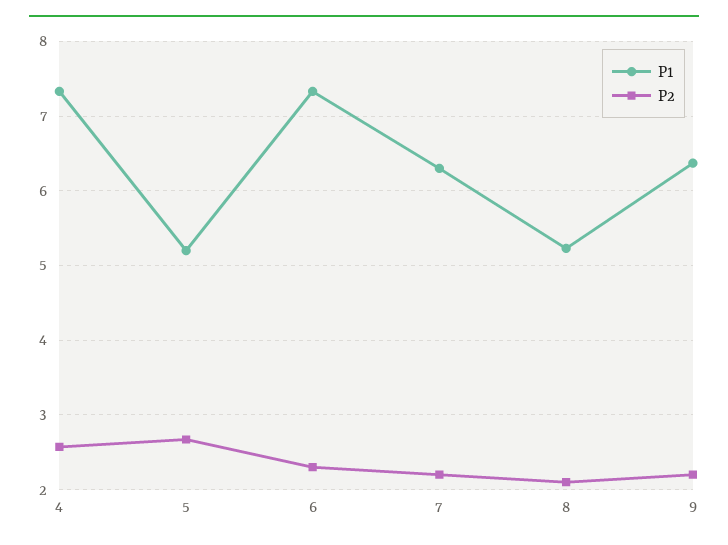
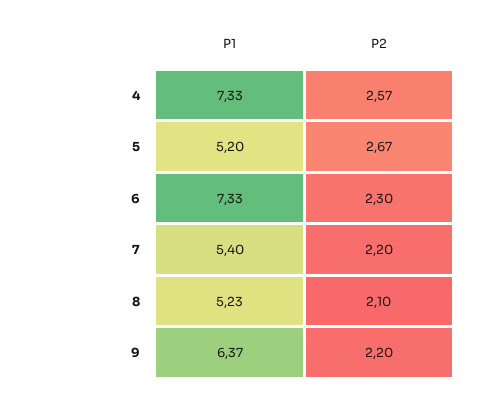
  {
    "P1": {
      "4": 7.33,
      "5": 5.2,
      "6": 7.33,
-     "7": 6.3,
+     "7": 5.4,
      "8": 5.23,
      "9": 6.37
    },
    "P2": {
      "4": 2.57,
      "5": 2.67,
      "6": 2.3,
      "7": 2.2,
      "8": 2.1,
      "9": 2.2
    }
  }

